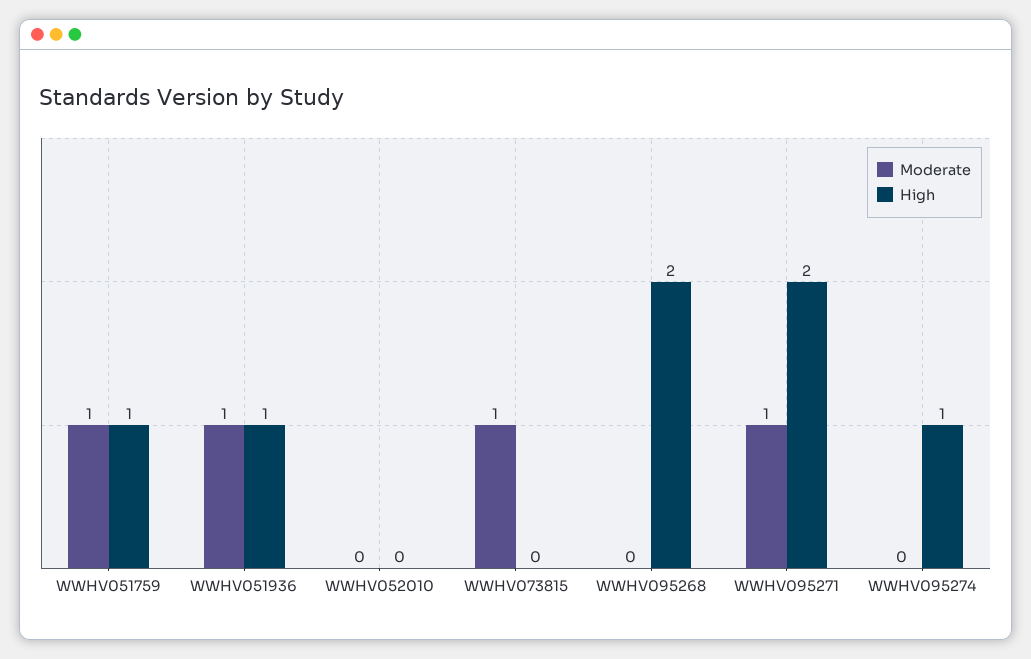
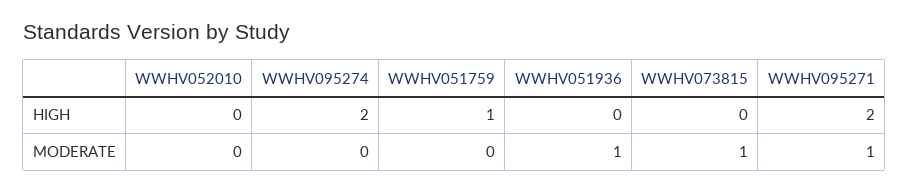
  {
    "Moderate": {
-     "WWHV051759": 1,
+     "WWHV051759": 0,
      "WWHV051936": 1,
      "WWHV052010": 0,
      "WWHV073815": 1,
-     "WWHV095268": 0,
      "WWHV095271": 1,
      "WWHV095274": 0
    },
    "High": {
      "WWHV051759": 1,
-     "WWHV051936": 1,
+     "WWHV051936": 0,
      "WWHV052010": 0,
      "WWHV073815": 0,
-     "WWHV095268": 2,
      "WWHV095271": 2,
-     "WWHV095274": 1
+     "WWHV095274": 2
    }
  }

